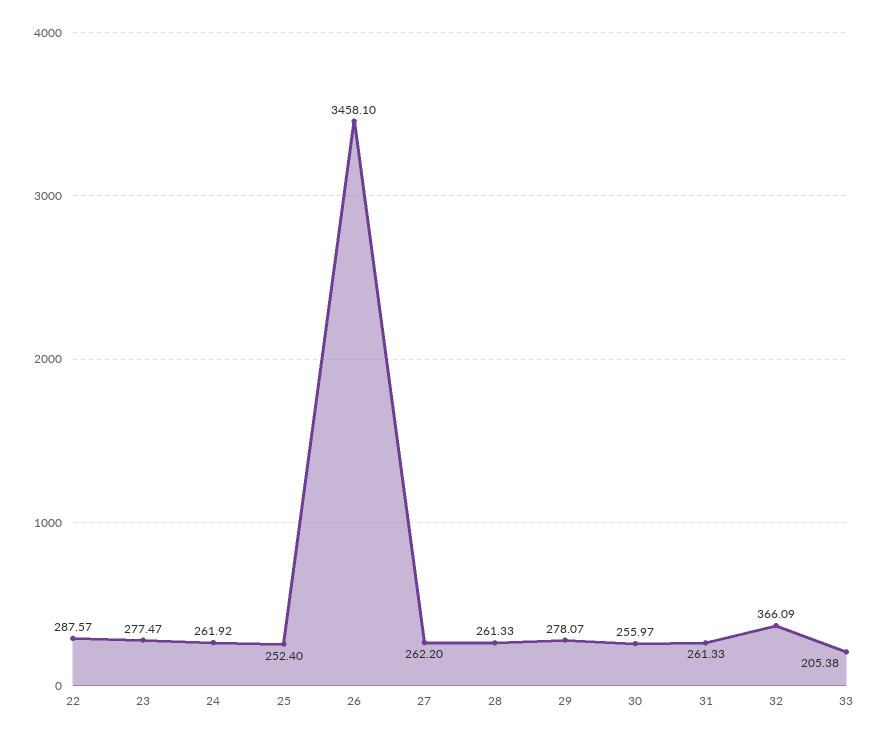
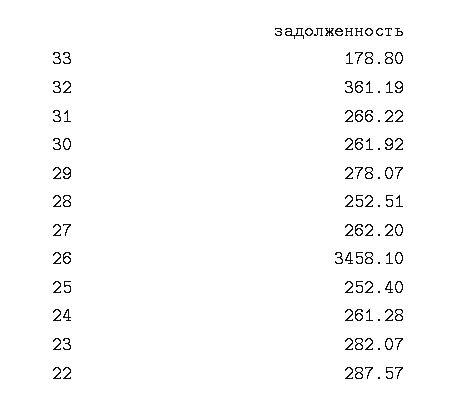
  {
    "22": 287.57,
-   "23": 277.47,
+   "23": 282.07,
-   "24": 261.92,
+   "24": 261.28,
    "25": 252.4,
    "26": 3458.1,
    "27": 262.2,
-   "28": 261.33,
+   "28": 252.51,
    "29": 278.07,
-   "30": 255.97,
+   "30": 261.92,
-   "31": 261.33,
+   "31": 266.22,
-   "32": 366.09,
+   "32": 361.19,
-   "33": 205.38
+   "33": 178.8
  }

